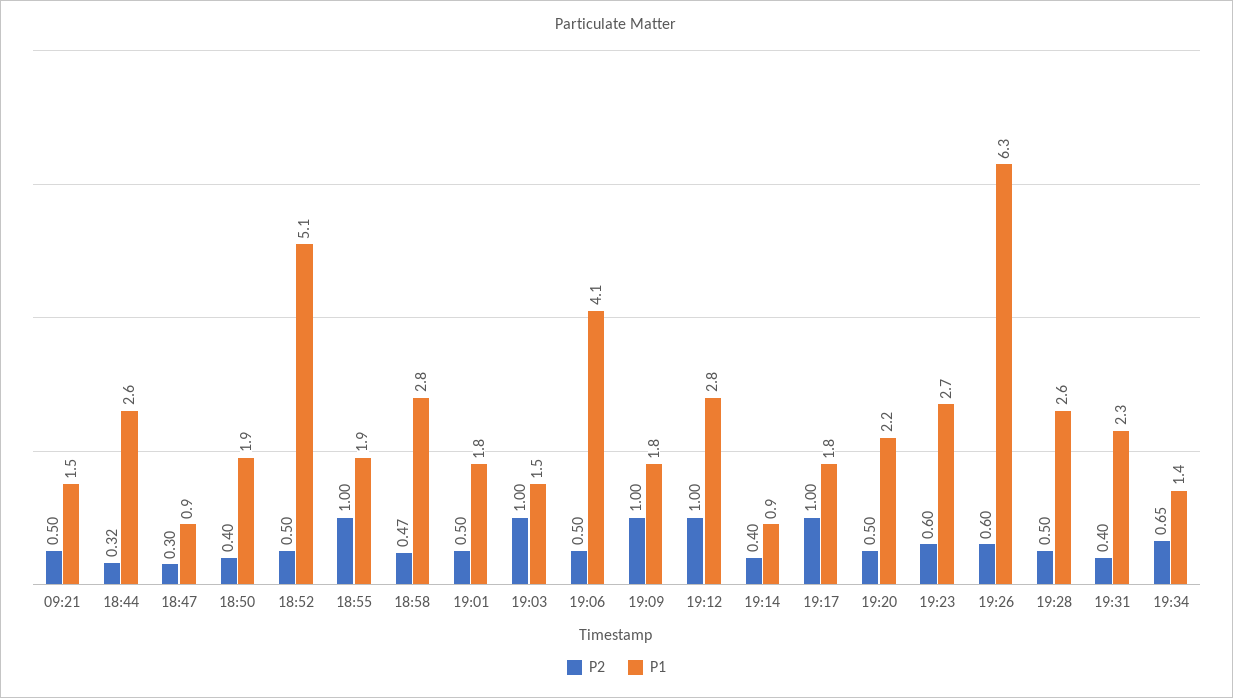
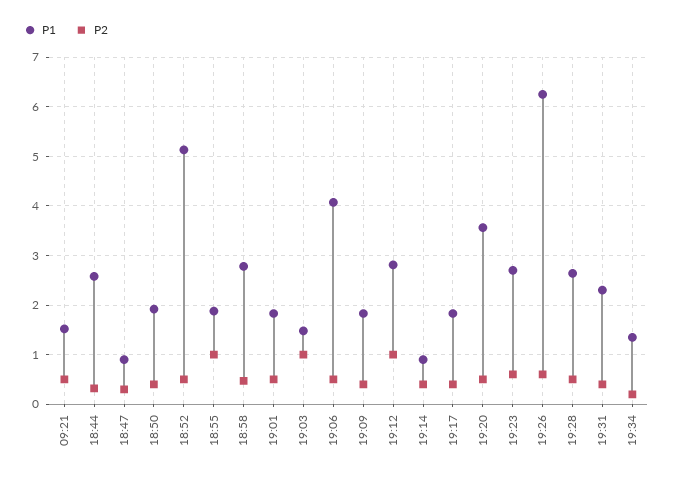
  {
    "P2": {
      "09:21": 0.5,
      "18:44": 0.32,
      "18:47": 0.3,
      "18:50": 0.4,
      "18:52": 0.5,
      "18:55": 1,
      "18:58": 0.47,
      "19:01": 0.5,
      "19:03": 1,
      "19:06": 0.5,
-     "19:09": 1,
+     "19:09": 0.4,
      "19:12": 1,
      "19:14": 0.4,
-     "19:17": 1,
+     "19:17": 0.4,
      "19:20": 0.5,
      "19:23": 0.6,
      "19:26": 0.6,
      "19:28": 0.5,
      "19:31": 0.4,
-     "19:34": 0.65
+     "19:34": 0.2
    },
    "P1": {
      "09:21": 1.5,
      "18:44": 2.6,
      "18:47": 0.9,
      "18:50": 1.9,
      "18:52": 5.1,
      "18:55": 1.9,
      "18:58": 2.8,
      "19:01": 1.8,
      "19:03": 1.5,
      "19:06": 4.1,
      "19:09": 1.8,
      "19:12": 2.8,
      "19:14": 0.9,
      "19:17": 1.8,
-     "19:20": 2.2,
+     "19:20": 3.6,
      "19:23": 2.7,
      "19:26": 6.3,
      "19:28": 2.6,
      "19:31": 2.3,
      "19:34": 1.4
    }
  }

